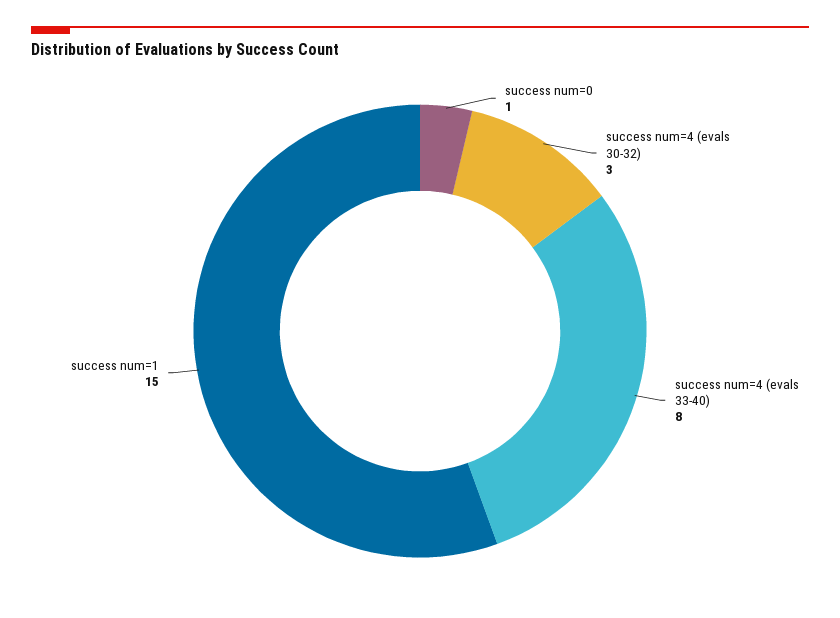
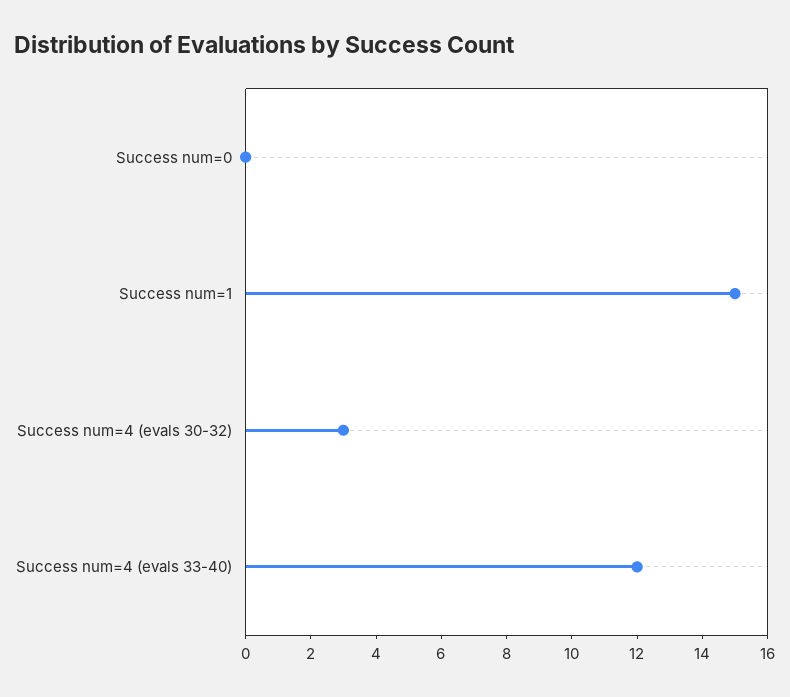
  {
-   "success num=0": 1,
+   "success num=0": 0,
    "success num=4 (evals 30-32)": 3,
-   "success num=4 (evals 33-40)": 8,
+   "success num=4 (evals 33-40)": 12,
    "success num=1": 15
  }

